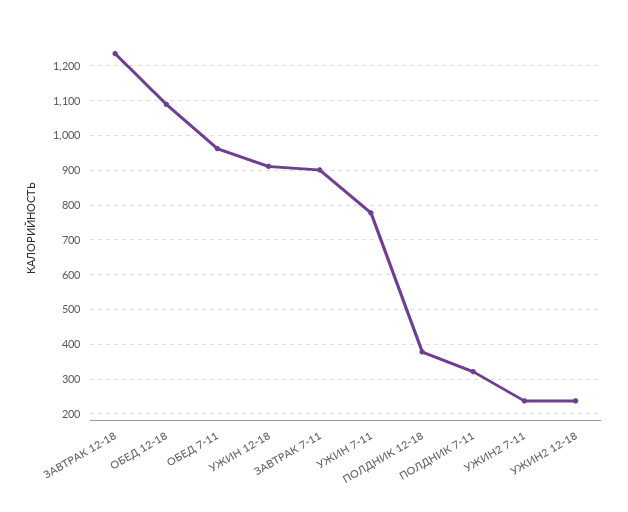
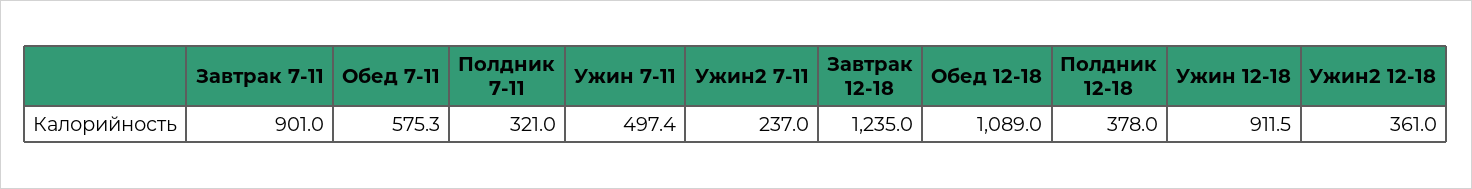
  {
    "ЗАВТРАК 12-18": 1235,
    "ОБЕД 12-18": 1089,
-   "ОБЕД 7-11": 960,
+   "ОБЕД 7-11": 575.3,
    "УЖИН 12-18": 911.5,
    "ЗАВТРАК 7-11": 901,
-   "УЖИН 7-11": 780,
+   "УЖИН 7-11": 497.4,
    "ПОЛДНИК 12-18": 378,
    "ПОЛДНИК 7-11": 321,
    "УЖИН2 7-11": 237,
-   "УЖИН2 12-18": 240
+   "УЖИН2 12-18": 361
  }

